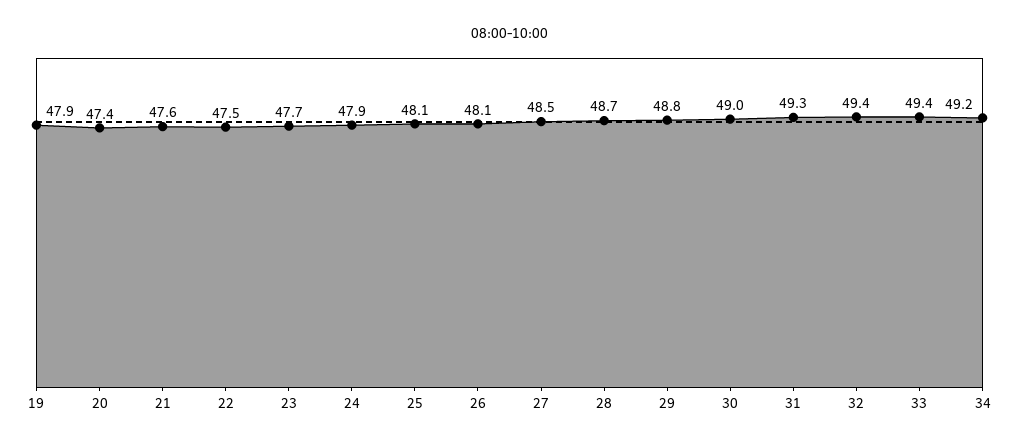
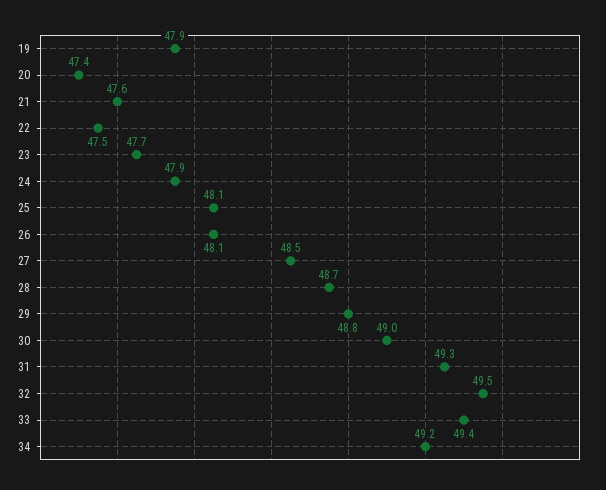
  {
    "19": 47.9,
    "20": 47.4,
    "21": 47.6,
    "22": 47.5,
    "23": 47.7,
    "24": 47.9,
    "25": 48.1,
    "26": 48.1,
    "27": 48.5,
    "28": 48.7,
    "29": 48.8,
    "30": 49,
    "31": 49.3,
-   "32": 49.4,
+   "32": 49.5,
    "33": 49.4,
    "34": 49.2
  }

